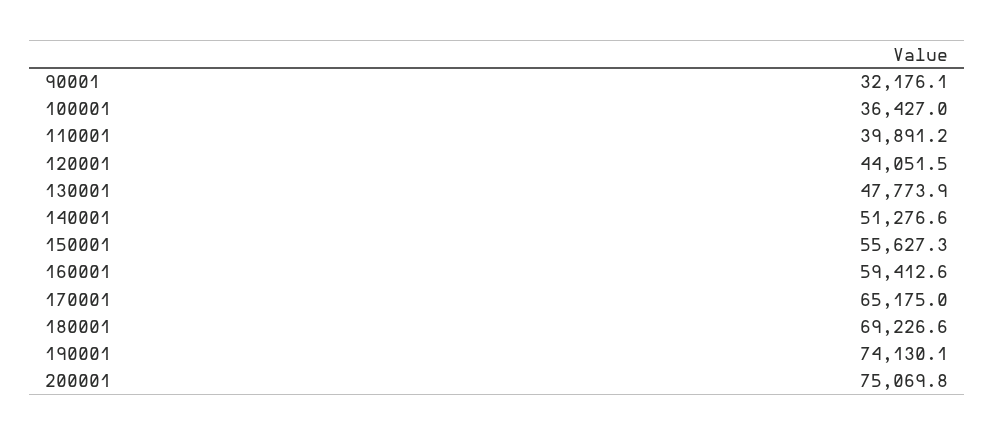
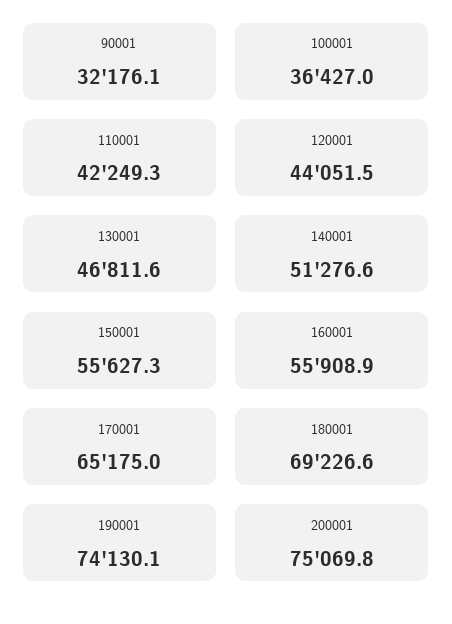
  {
    "90001": 32176.1,
    "100001": 36427,
-   "110001": 39891.2,
+   "110001": 42249.3,
    "120001": 44051.5,
-   "130001": 47773.9,
+   "130001": 46811.6,
    "140001": 51276.6,
    "150001": 55627.3,
-   "160001": 59412.6,
+   "160001": 55908.9,
    "170001": 65175,
    "180001": 69226.6,
    "190001": 74130.1,
    "200001": 75069.8
  }

